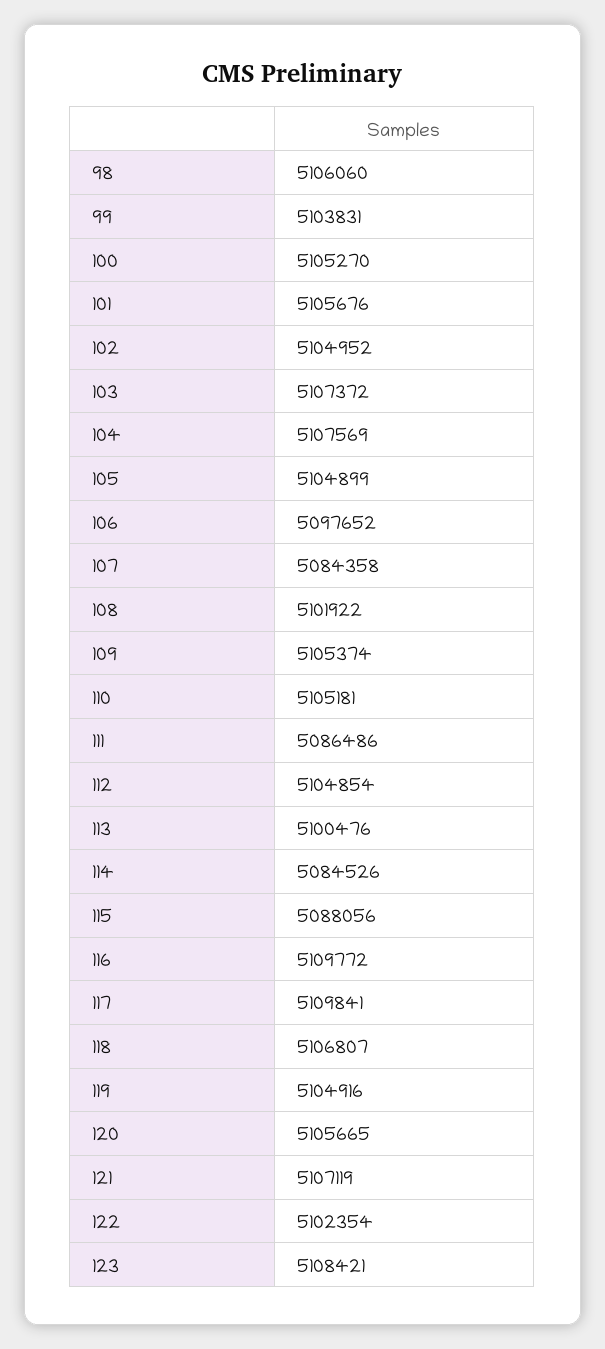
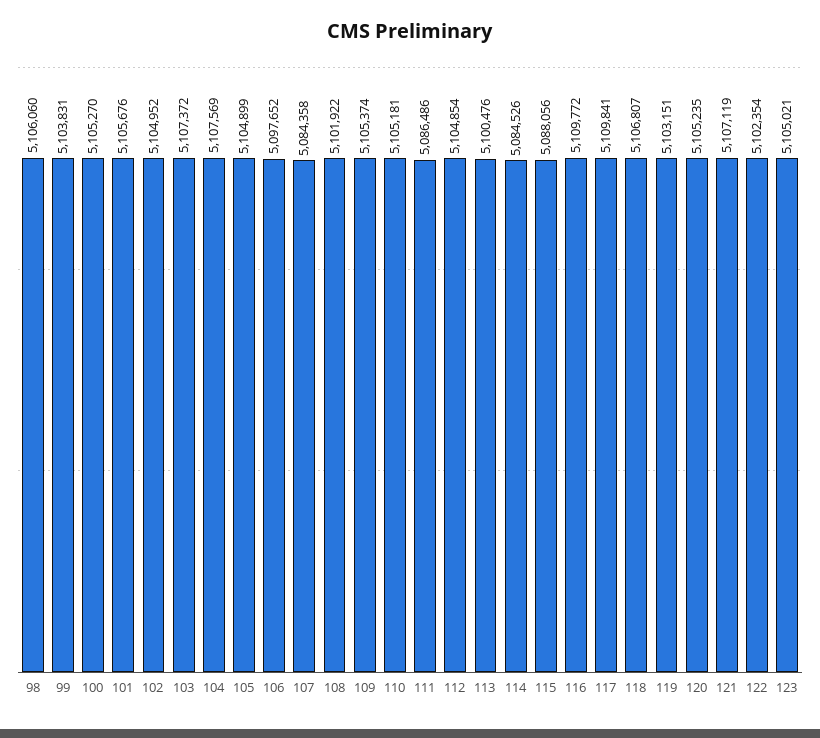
  {
    "98": 5106060,
    "99": 5103831,
    "100": 5105270,
    "101": 5105676,
    "102": 5104952,
    "103": 5107372,
    "104": 5107569,
    "105": 5104899,
    "106": 5097652,
    "107": 5084358,
    "108": 5101922,
    "109": 5105374,
    "110": 5105181,
    "111": 5086486,
    "112": 5104854,
    "113": 5100476,
    "114": 5084526,
    "115": 5088056,
    "116": 5109772,
    "117": 5109841,
    "118": 5106807,
-   "119": 5104916,
+   "119": 5103151,
-   "120": 5105665,
+   "120": 5105235,
    "121": 5107119,
    "122": 5102354,
-   "123": 5108421
+   "123": 5105021
  }

